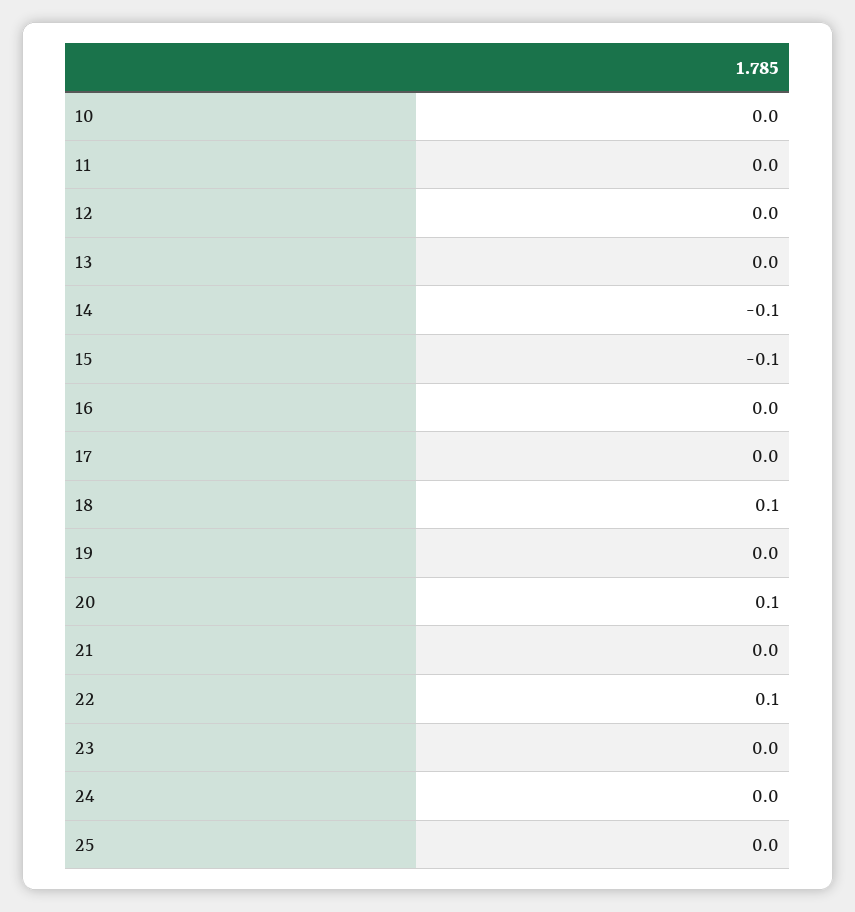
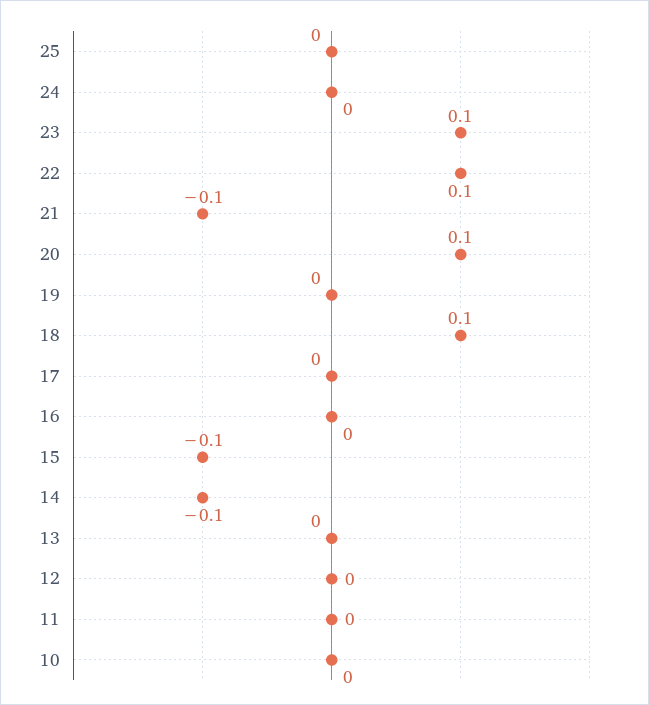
  {
    "10": 0,
    "11": 0,
    "12": 0,
    "13": 0,
    "14": -0.1,
    "15": -0.1,
    "16": 0,
    "17": 0,
    "18": 0.1,
    "19": 0,
    "20": 0.1,
-   "21": 0,
+   "21": -0.1,
    "22": 0.1,
-   "23": 0,
+   "23": 0.1,
    "24": 0,
    "25": 0
  }

